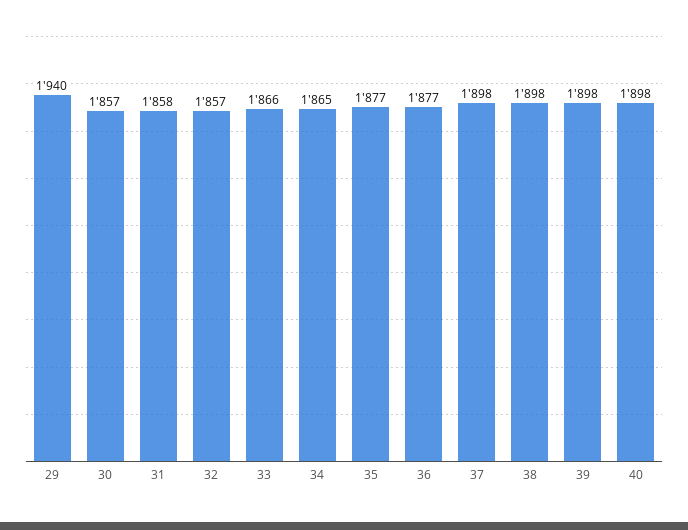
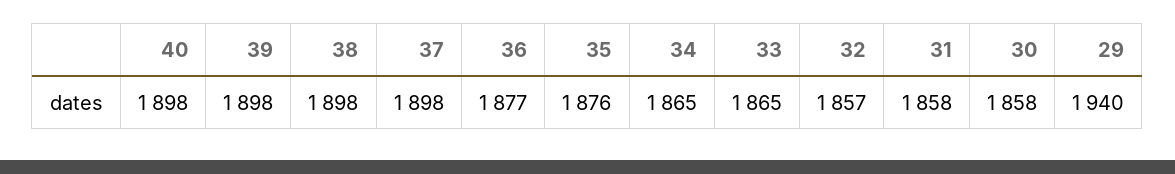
  {
    "29": 1940,
-   "30": 1857,
+   "30": 1858,
    "31": 1858,
    "32": 1857,
-   "33": 1866,
+   "33": 1865,
    "34": 1865,
-   "35": 1877,
+   "35": 1876,
    "36": 1877,
    "37": 1898,
    "38": 1898,
    "39": 1898,
    "40": 1898
  }

